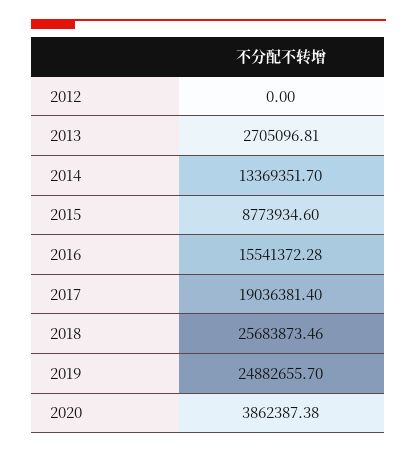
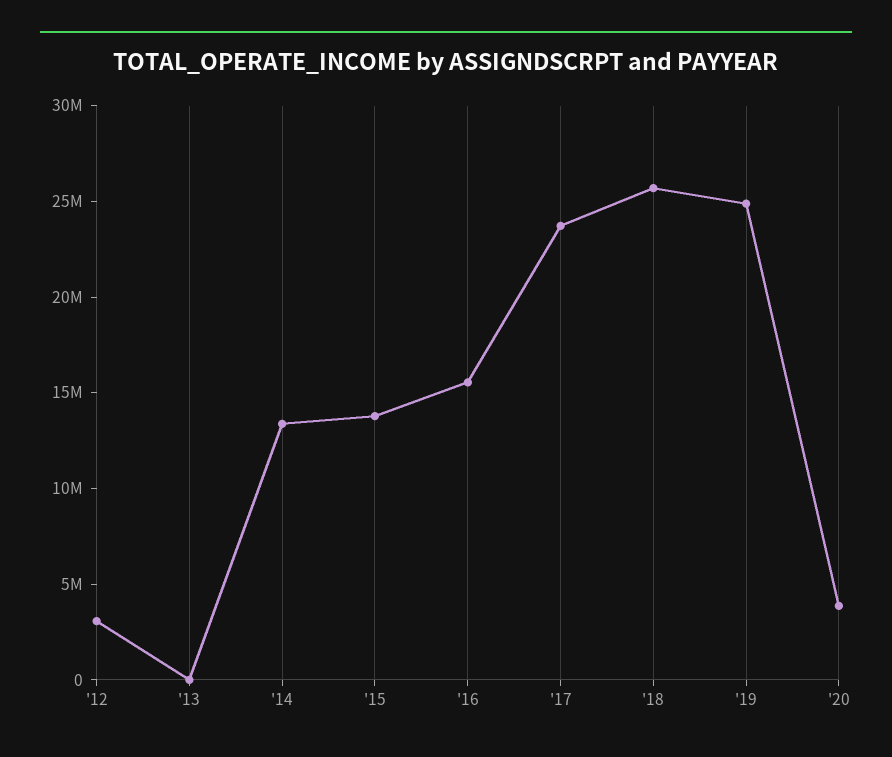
  {
-   "2012": 0,
+   "2012": 3000000,
-   "2013": 2705096.81,
+   "2013": 0,
    "2014": 13369351.7,
-   "2015": 8773934.6,
+   "2015": 14000000,
    "2016": 15541372.28,
-   "2017": 19036381.4,
+   "2017": 24000000,
    "2018": 25683873.46,
    "2019": 24882655.7,
    "2020": 3862387.38
  }

